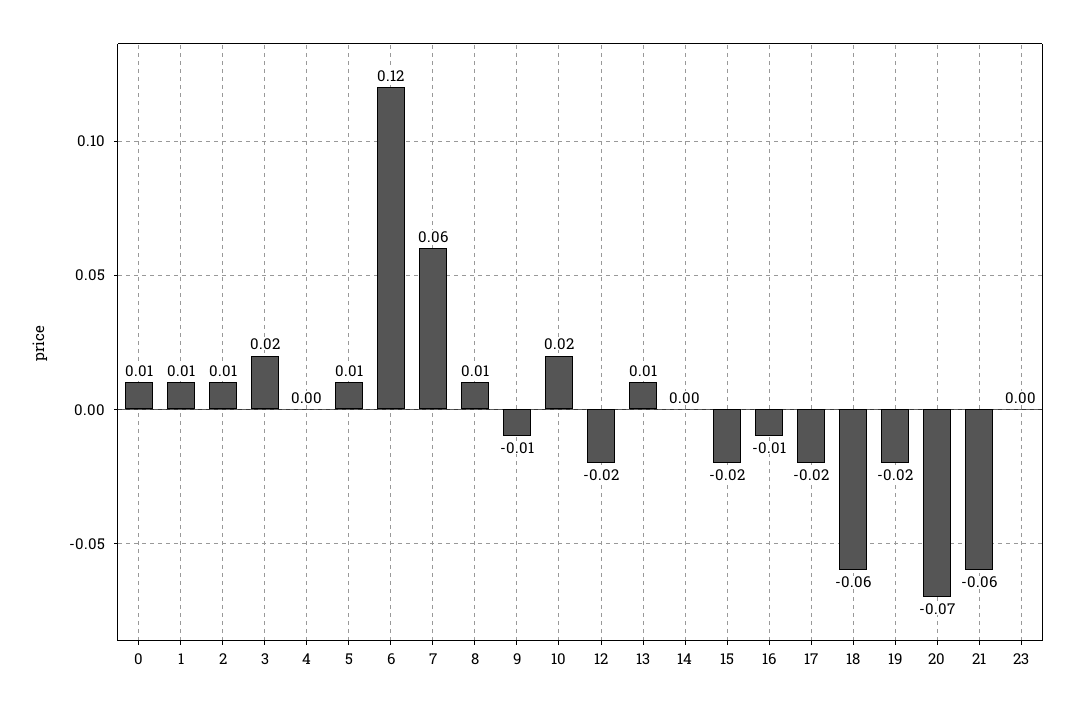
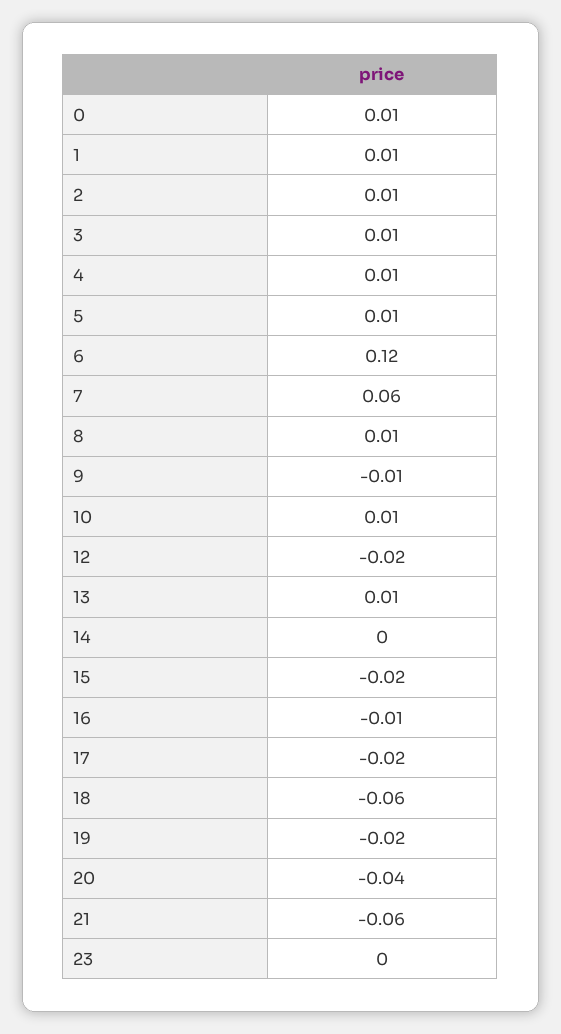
  {
    "0": 0.01,
    "1": 0.01,
    "2": 0.01,
-   "3": 0.02,
+   "3": 0.01,
-   "4": 0,
+   "4": 0.01,
    "5": 0.01,
    "6": 0.12,
    "7": 0.06,
    "8": 0.01,
    "9": -0.01,
-   "10": 0.02,
+   "10": 0.01,
    "12": -0.02,
    "13": 0.01,
    "14": 0,
    "15": -0.02,
    "16": -0.01,
    "17": -0.02,
    "18": -0.06,
    "19": -0.02,
-   "20": -0.07,
+   "20": -0.04,
    "21": -0.06,
    "23": 0
  }

